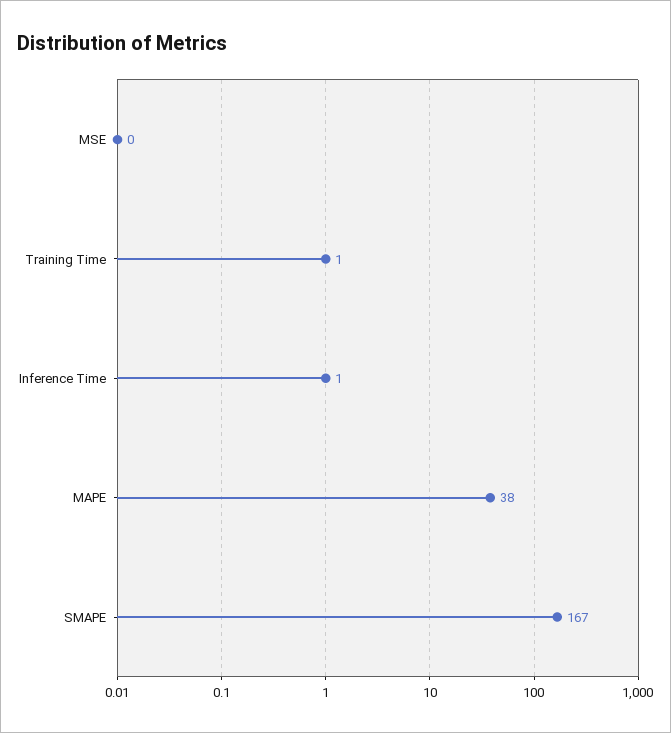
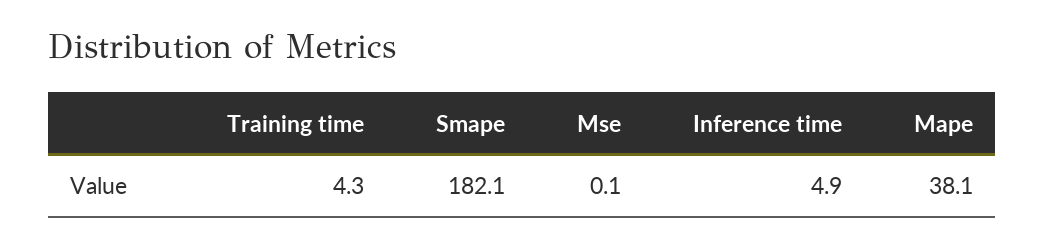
  {
    "MSE": 0.1,
-   "Training Time": 1,
+   "Training Time": 4.3,
-   "Inference Time": 1,
+   "Inference Time": 4.9,
    "MAPE": 38.1,
-   "SMAPE": 167
+   "SMAPE": 182.1
  }

